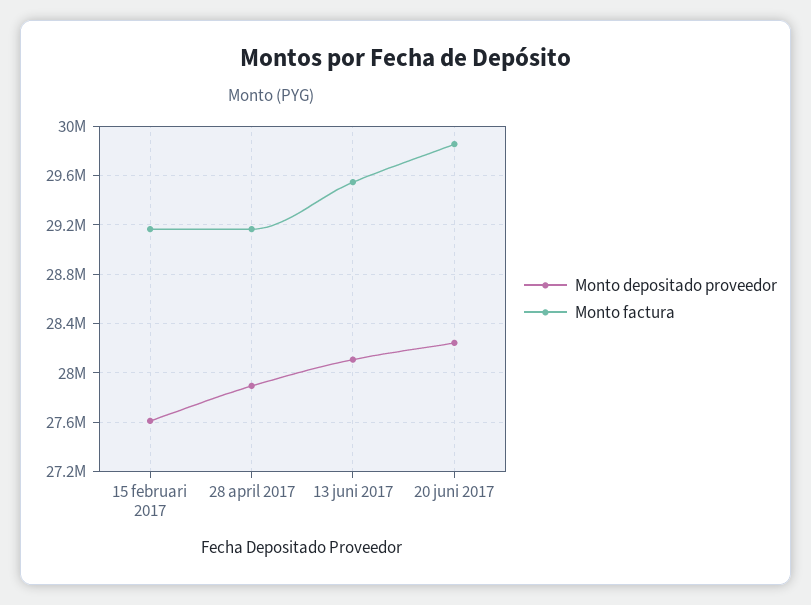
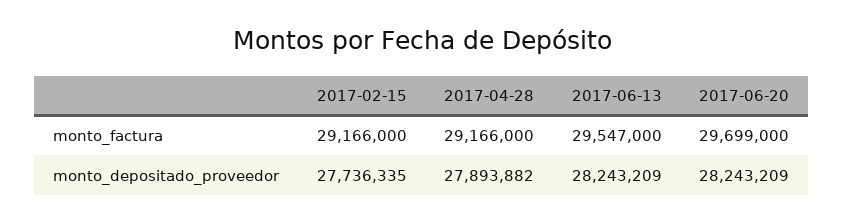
  {
    "Monto depositado proveedor": {
-     "15 februari 2017": 27600000,
+     "15 februari 2017": 27736335,
      "28 april 2017": 27893882,
-     "13 juni 2017": 28100000,
+     "13 juni 2017": 28243209,
      "20 juni 2017": 28243209
    },
    "Monto factura": {
      "15 februari 2017": 29166000,
      "28 april 2017": 29166000,
      "13 juni 2017": 29547000,
-     "20 juni 2017": 29850000
+     "20 juni 2017": 29699000
    }
  }

